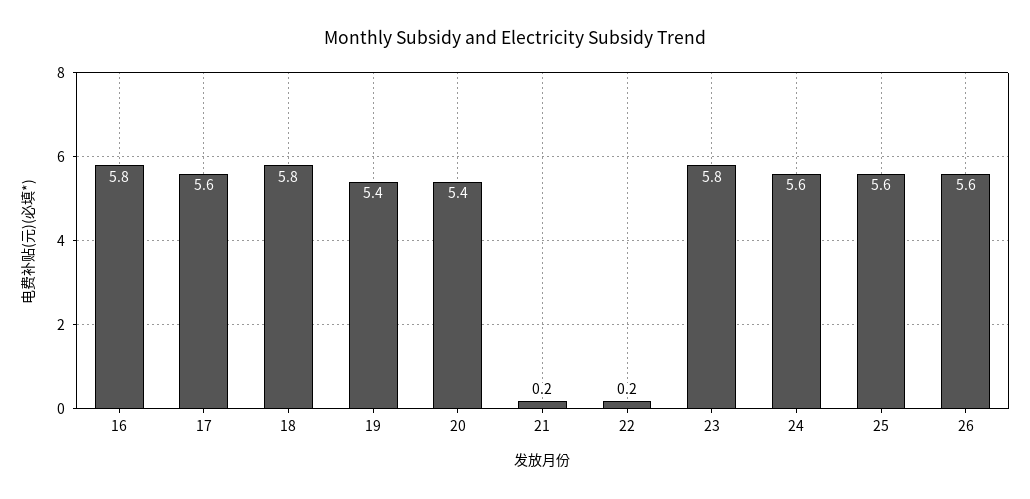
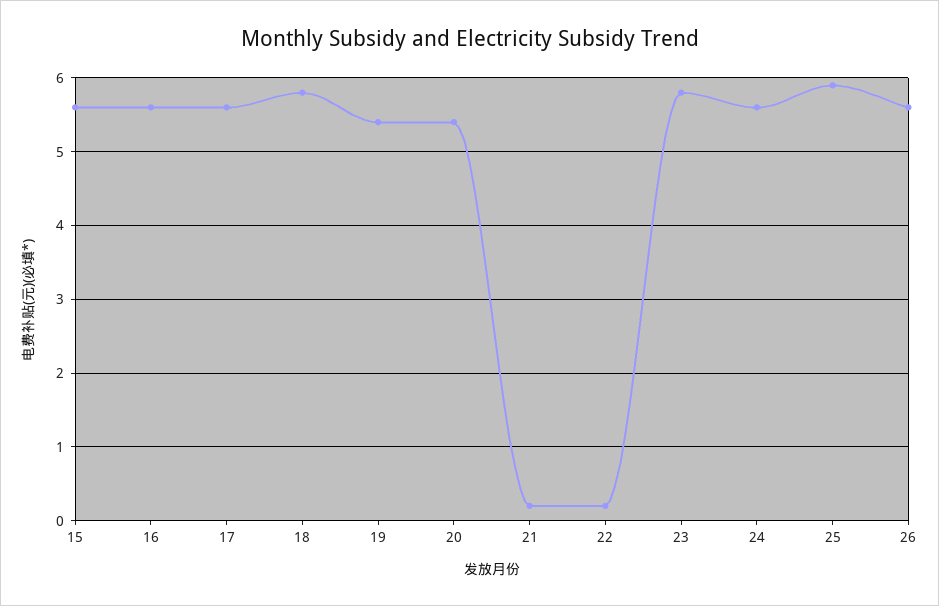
  {
-   "16": 5.8,
+   "16": 5.6,
    "17": 5.6,
    "18": 5.8,
    "19": 5.4,
    "20": 5.4,
    "21": 0.2,
    "22": 0.2,
    "23": 5.8,
    "24": 5.6,
-   "25": 5.6,
+   "25": 5.9,
-   "26": 5.6
+   "26": 5.6,
+   "15": 5.6
  }

